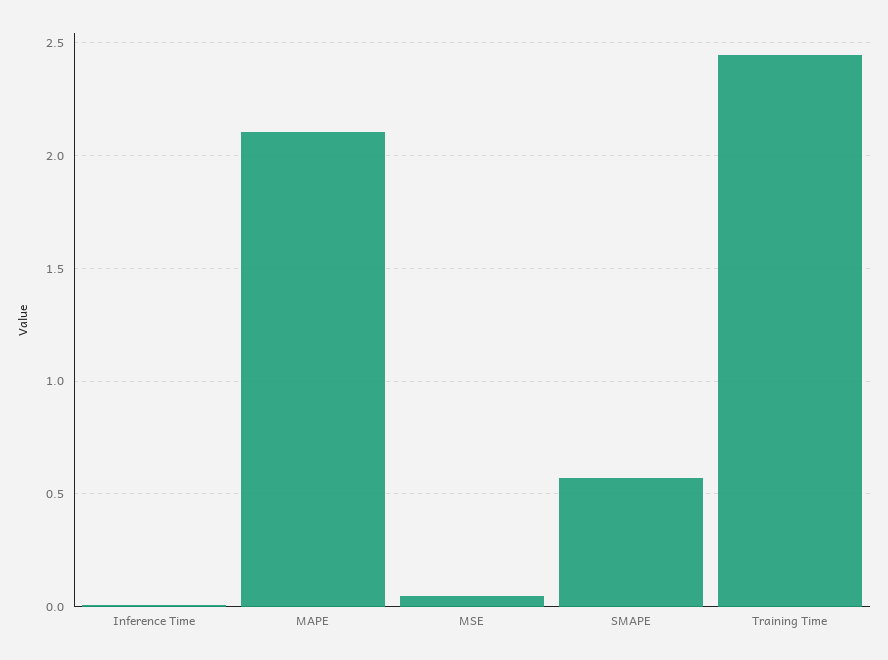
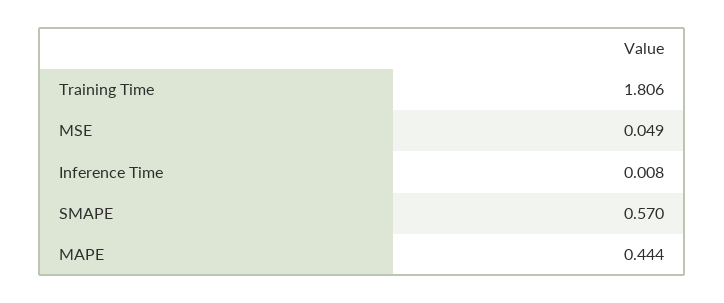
  {
    "Inference Time": 0.008,
-   "MAPE": 2.1,
+   "MAPE": 0.444,
    "MSE": 0.049,
    "SMAPE": 0.57,
-   "Training Time": 2.45
+   "Training Time": 1.806
  }

